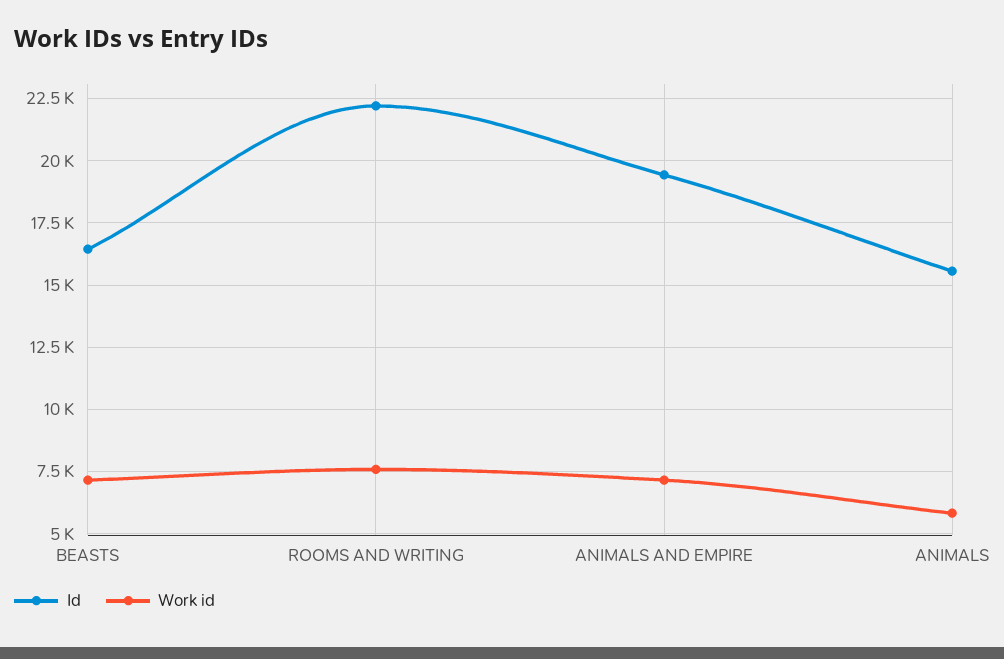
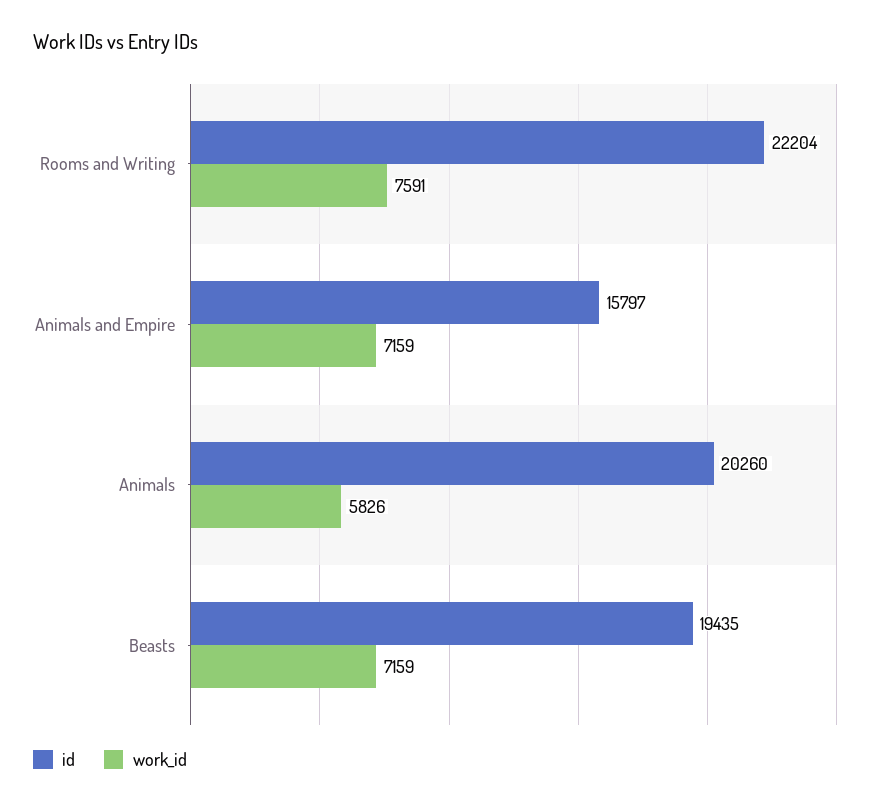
  {
    "Id": {
-     "BEASTS": 16500,
+     "BEASTS": 19435,
      "ROOMS AND WRITING": 22204,
-     "ANIMALS AND EMPIRE": 19500,
+     "ANIMALS AND EMPIRE": 15797,
-     "ANIMALS": 15500
+     "ANIMALS": 20260
    },
    "Work id": {
      "BEASTS": 7159,
      "ROOMS AND WRITING": 7591,
      "ANIMALS AND EMPIRE": 7159,
      "ANIMALS": 5826
    }
  }

